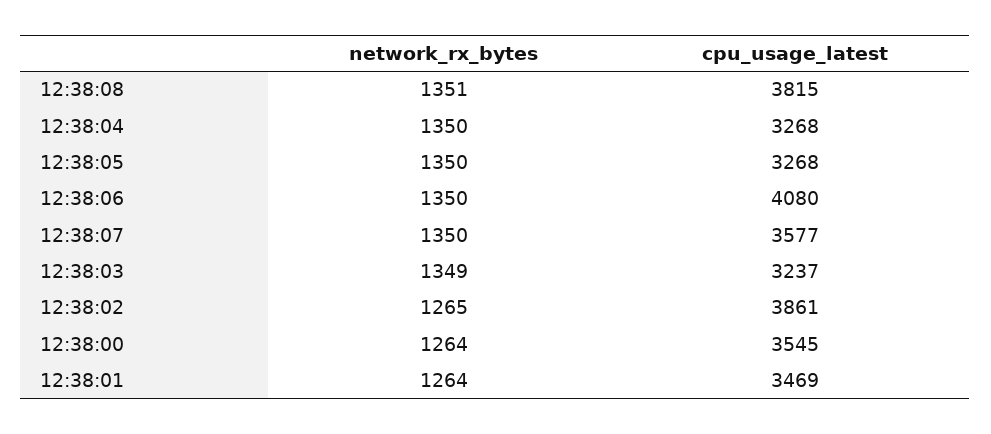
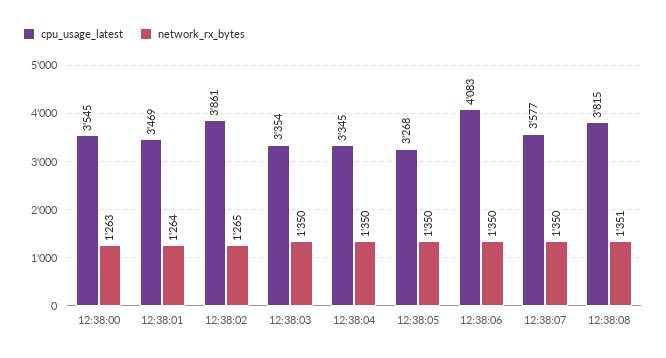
  {
    "network_rx_bytes": {
      "12:38:08": 1351,
      "12:38:04": 1350,
      "12:38:05": 1350,
      "12:38:06": 1350,
      "12:38:07": 1350,
-     "12:38:03": 1349,
+     "12:38:03": 1350,
      "12:38:02": 1265,
-     "12:38:00": 1264,
+     "12:38:00": 1263,
      "12:38:01": 1264
    },
    "cpu_usage_latest": {
      "12:38:08": 3815,
-     "12:38:04": 3268,
+     "12:38:04": 3345,
      "12:38:05": 3268,
-     "12:38:06": 4080,
+     "12:38:06": 4083,
      "12:38:07": 3577,
-     "12:38:03": 3237,
+     "12:38:03": 3354,
      "12:38:02": 3861,
      "12:38:00": 3545,
      "12:38:01": 3469
    }
  }

